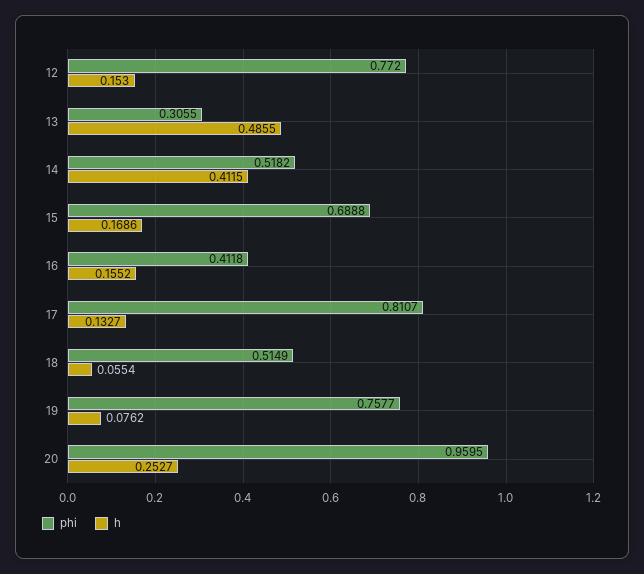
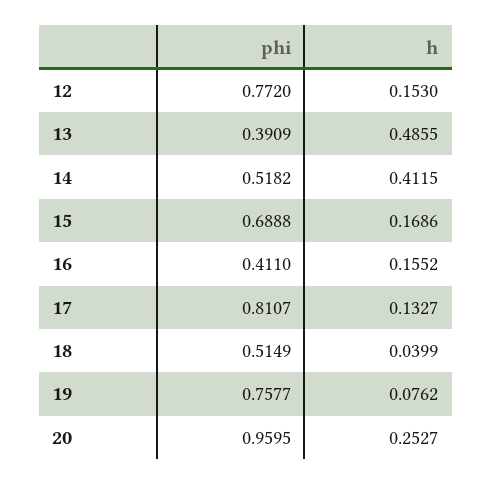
  {
    "phi": {
      "12": 0.772,
-     "13": 0.3055,
+     "13": 0.3909,
      "14": 0.5182,
      "15": 0.6888,
-     "16": 0.4118,
+     "16": 0.411,
      "17": 0.8107,
      "18": 0.5149,
      "19": 0.7577,
      "20": 0.9595
    },
    "h": {
      "12": 0.153,
      "13": 0.4855,
      "14": 0.4115,
      "15": 0.1686,
      "16": 0.1552,
      "17": 0.1327,
-     "18": 0.0554,
+     "18": 0.0399,
      "19": 0.0762,
      "20": 0.2527
    }
  }

